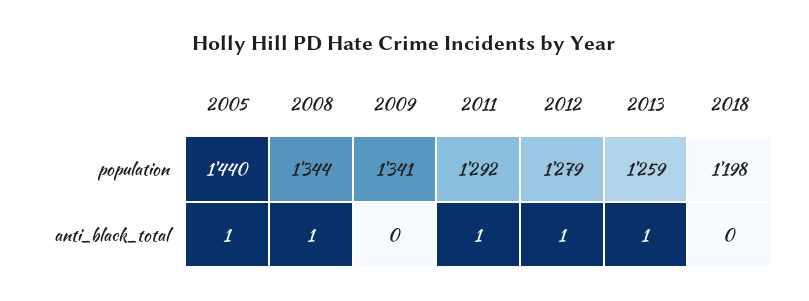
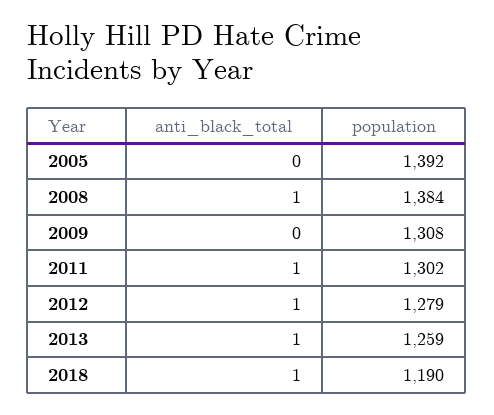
  {
    "2005": {
-     "population": 1440,
+     "population": 1392,
-     "anti_black_total": 1
+     "anti_black_total": 0
    },
    "2008": {
-     "population": 1344,
+     "population": 1384,
      "anti_black_total": 1
    },
    "2009": {
-     "population": 1341,
+     "population": 1308,
      "anti_black_total": 0
    },
    "2011": {
-     "population": 1292,
+     "population": 1302,
      "anti_black_total": 1
    },
    "2012": {
      "population": 1279,
      "anti_black_total": 1
    },
    "2013": {
      "population": 1259,
      "anti_black_total": 1
    },
    "2018": {
-     "population": 1198,
+     "population": 1190,
-     "anti_black_total": 0
+     "anti_black_total": 1
    }
  }

